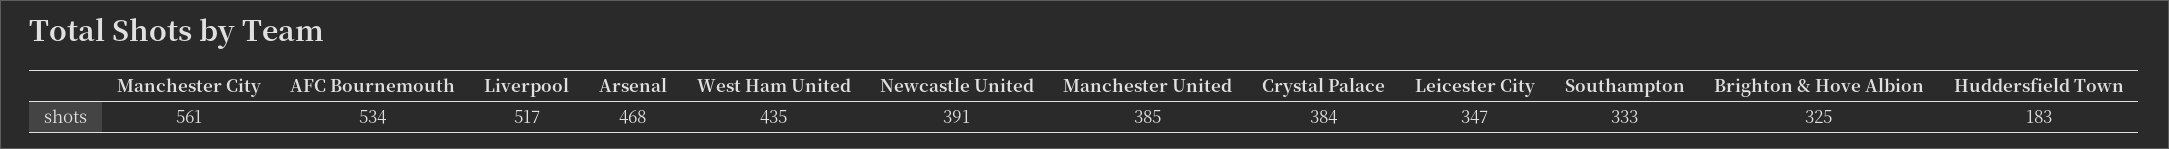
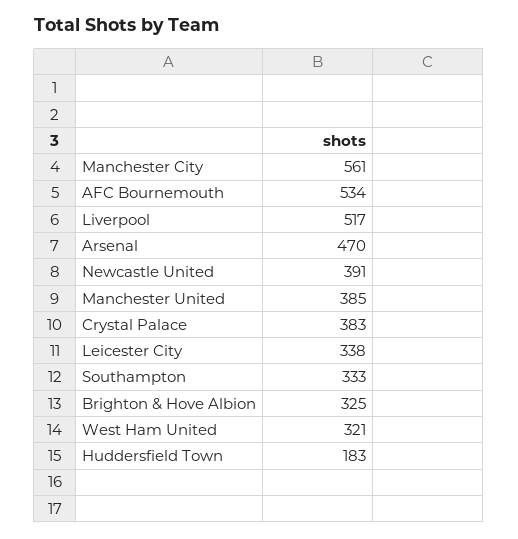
  {
    "Manchester City": 561,
    "AFC Bournemouth": 534,
    "Liverpool": 517,
-   "Arsenal": 468,
+   "Arsenal": 470,
-   "West Ham United": 435,
+   "West Ham United": 321,
    "Newcastle United": 391,
    "Manchester United": 385,
-   "Crystal Palace": 384,
+   "Crystal Palace": 383,
-   "Leicester City": 347,
+   "Leicester City": 338,
    "Southampton": 333,
    "Brighton & Hove Albion": 325,
    "Huddersfield Town": 183
  }

